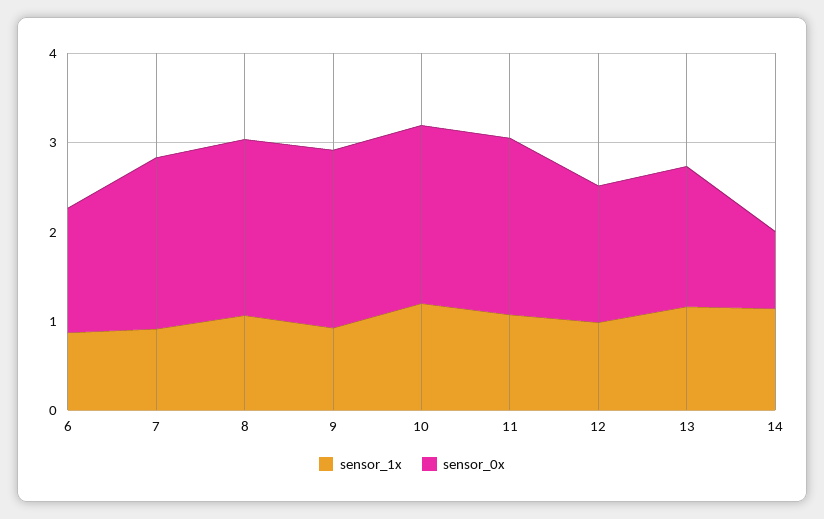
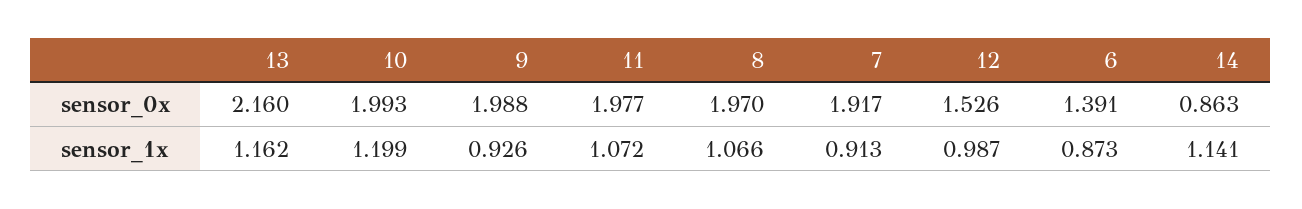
  {
    "sensor_1x": {
      "6": 0.873,
      "7": 0.913,
      "8": 1.066,
      "9": 0.926,
      "10": 1.199,
      "11": 1.072,
      "12": 0.987,
      "13": 1.162,
      "14": 1.141
    },
    "sensor_0x": {
      "6": 1.391,
      "7": 1.917,
      "8": 1.97,
      "9": 1.988,
      "10": 1.993,
      "11": 1.977,
      "12": 1.526,
-     "13": 1.6,
+     "13": 2.16,
      "14": 0.863
    }
  }

